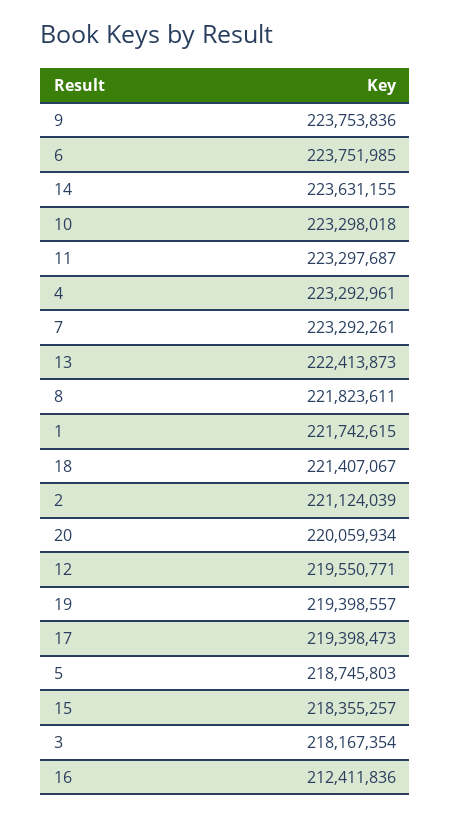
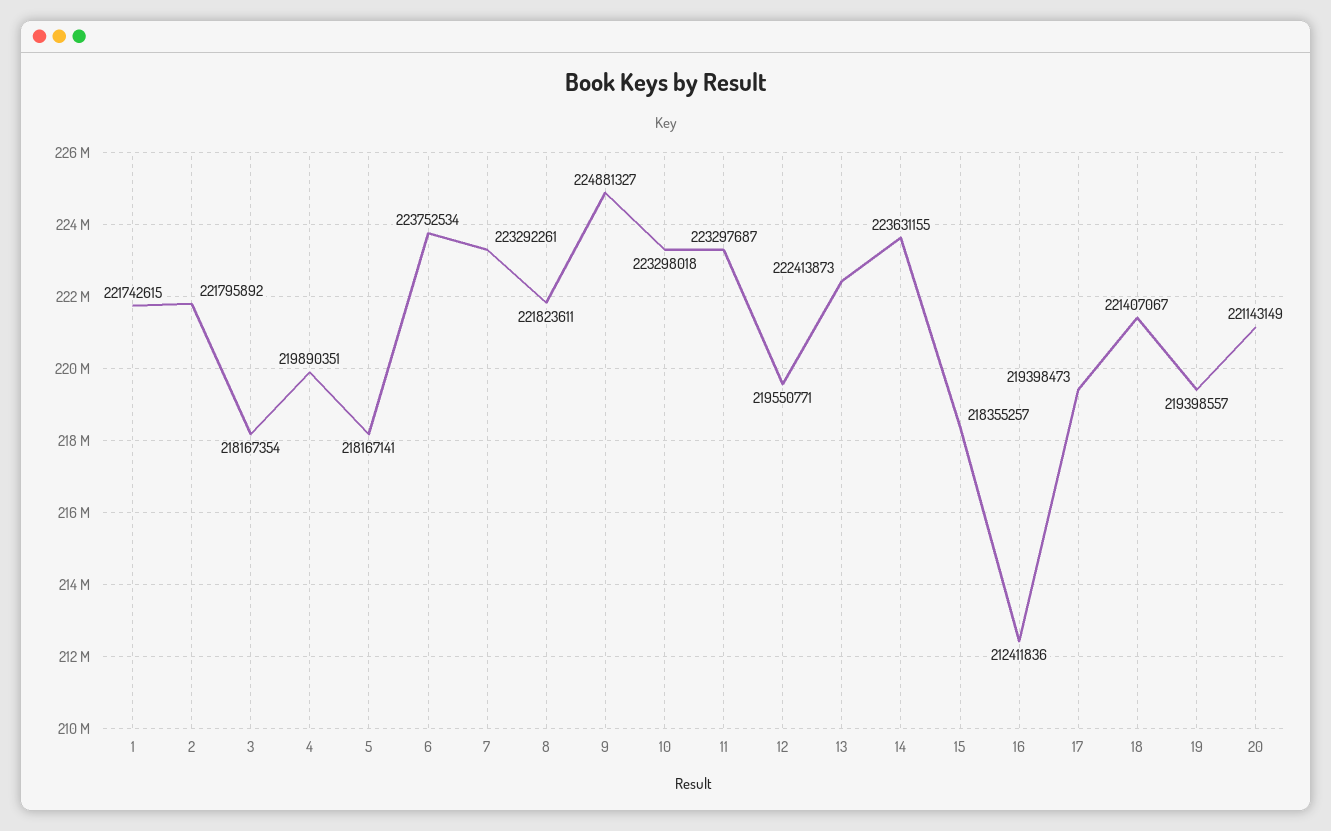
  {
-   "9": 223753836,
+   "9": 224881327,
-   "6": 223751985,
+   "6": 223752534,
    "14": 223631155,
    "10": 223298018,
    "11": 223297687,
-   "4": 223292961,
+   "4": 219890351,
    "7": 223292261,
    "13": 222413873,
    "8": 221823611,
    "1": 221742615,
    "18": 221407067,
-   "2": 221124039,
+   "2": 221795892,
-   "20": 220059934,
+   "20": 221143149,
    "12": 219550771,
    "19": 219398557,
    "17": 219398473,
-   "5": 218745803,
+   "5": 218167141,
    "15": 218355257,
    "3": 218167354,
    "16": 212411836
  }

